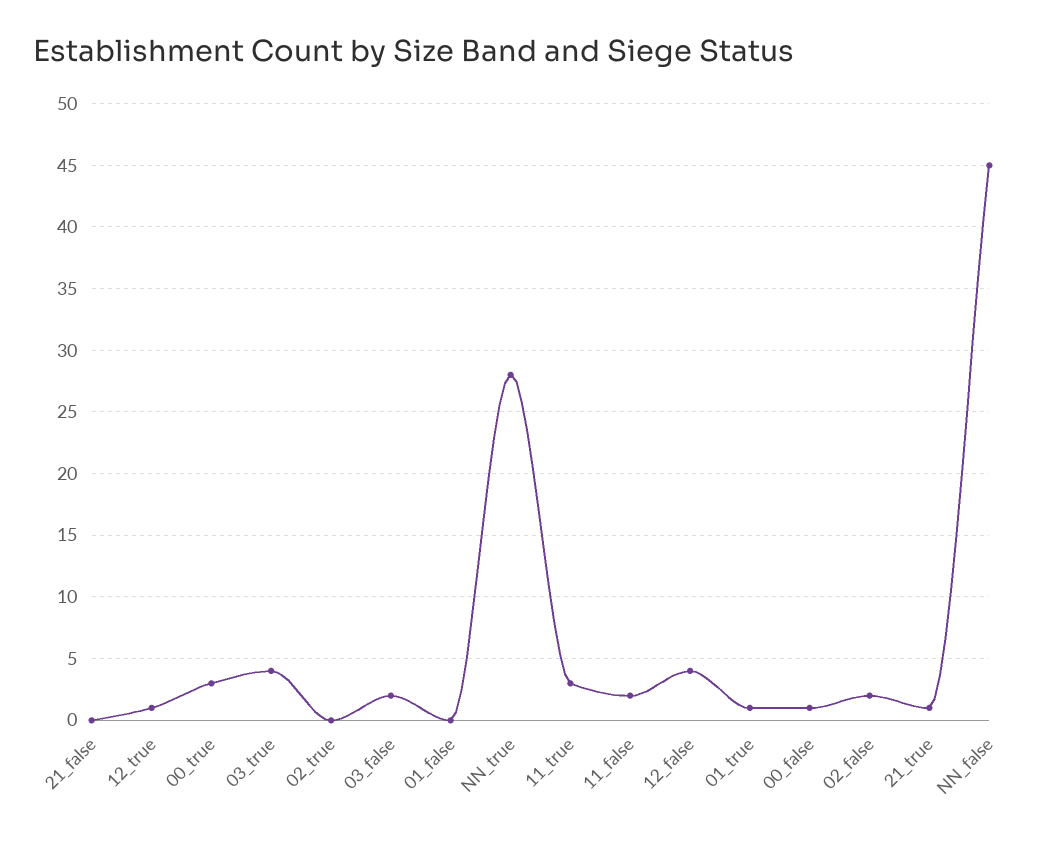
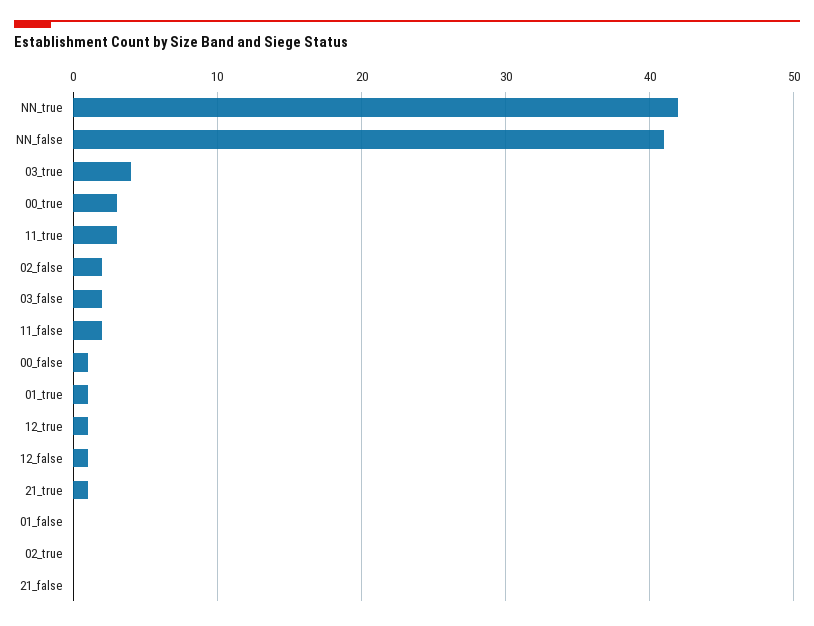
  {
    "21_false": 0,
    "12_true": 1,
    "00_true": 3,
    "03_true": 4,
    "02_true": 0,
    "03_false": 2,
    "01_false": 0,
-   "NN_true": 28,
+   "NN_true": 42,
    "11_true": 3,
    "11_false": 2,
-   "12_false": 4,
+   "12_false": 1,
    "01_true": 1,
    "00_false": 1,
    "02_false": 2,
    "21_true": 1,
-   "NN_false": 45
+   "NN_false": 41
  }

